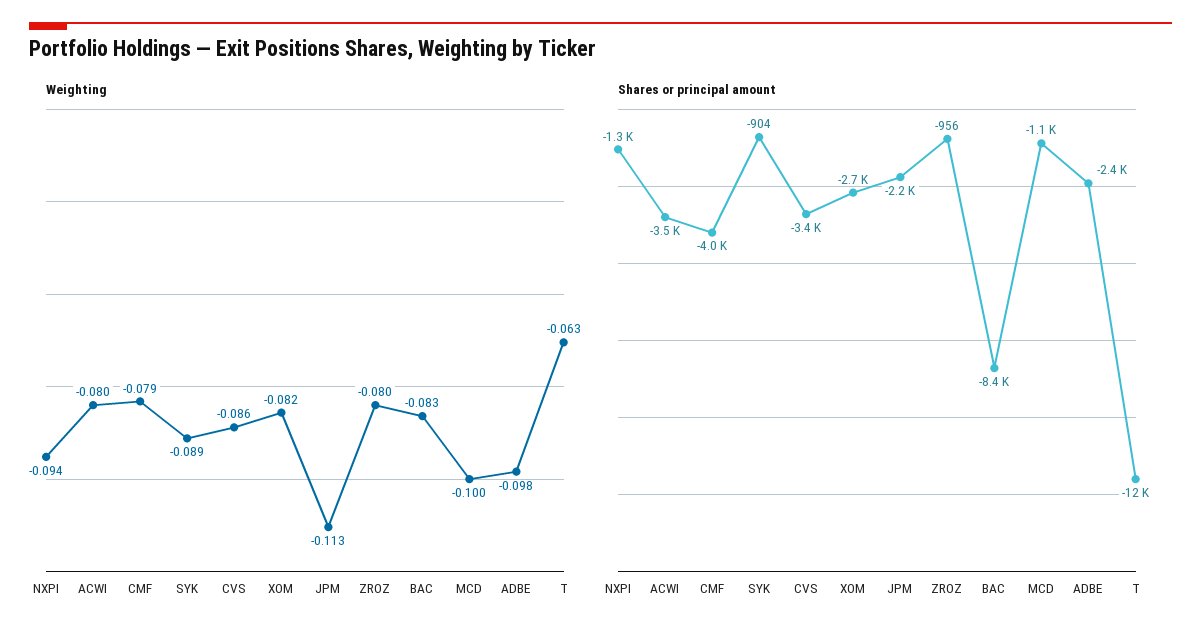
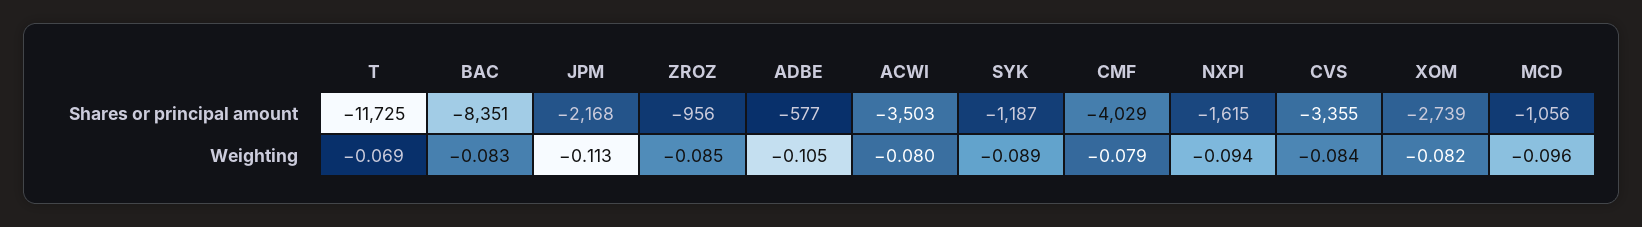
  {
    "Weighting": {
      "NXPI": -0.094,
      "ACWI": -0.08,
      "CMF": -0.079,
      "SYK": -0.089,
-     "CVS": -0.086,
+     "CVS": -0.084,
      "XOM": -0.082,
      "JPM": -0.113,
-     "ZROZ": -0.08,
+     "ZROZ": -0.085,
      "BAC": -0.083,
-     "MCD": -0.1,
+     "MCD": -0.096,
-     "ADBE": -0.098,
+     "ADBE": -0.105,
-     "T": -0.063
+     "T": -0.069
    },
    "Shares or principal amount": {
-     "NXPI": -1300,
+     "NXPI": -1615,
      "ACWI": -3503,
      "CMF": -4029,
-     "SYK": -904,
+     "SYK": -1187,
      "CVS": -3355,
      "XOM": -2739,
      "JPM": -2168,
      "ZROZ": -956,
      "BAC": -8351,
      "MCD": -1056,
-     "ADBE": -2400,
+     "ADBE": -577,
      "T": -11725
    }
  }

